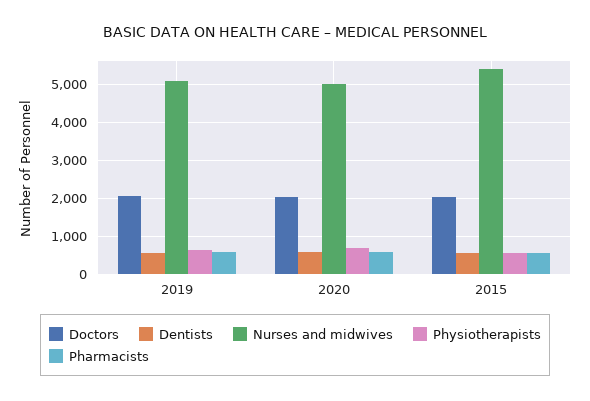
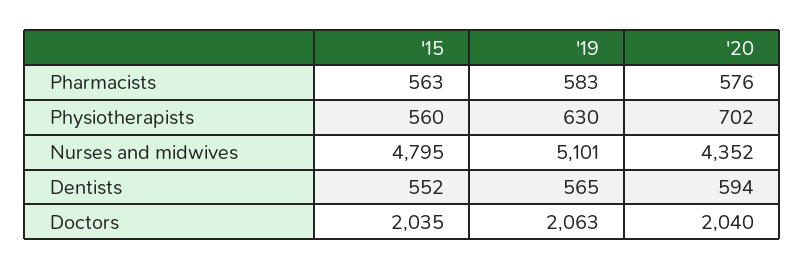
  {
    "Doctors": {
      "2019": 2063,
      "2020": 2040,
      "2015": 2035
    },
    "Dentists": {
      "2019": 565,
      "2020": 594,
      "2015": 552
    },
    "Nurses and midwives": {
      "2019": 5101,
-     "2020": 5000,
+     "2020": 4352,
-     "2015": 5400
+     "2015": 4795
    },
    "Physiotherapists": {
      "2019": 630,
      "2020": 702,
      "2015": 560
    },
    "Pharmacists": {
      "2019": 583,
      "2020": 576,
      "2015": 563
    }
  }

